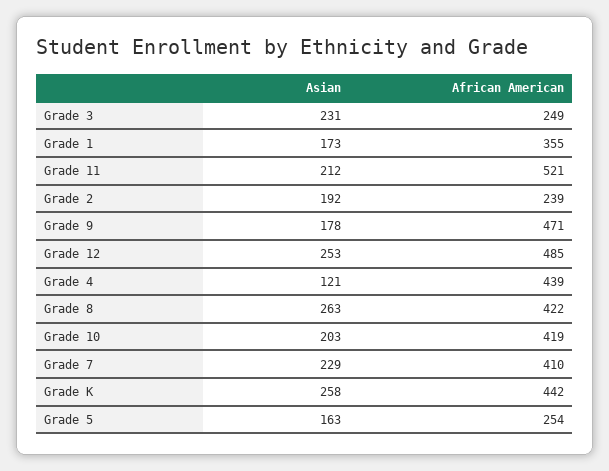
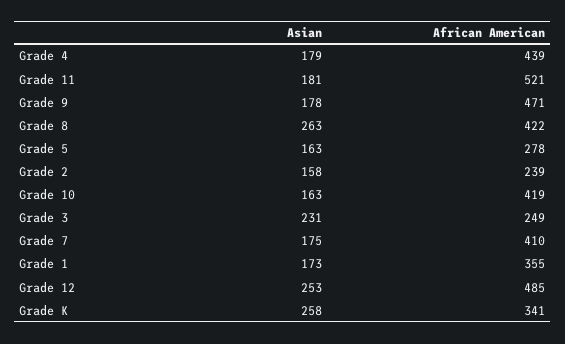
  {
    "Asian": {
      "Grade 3": 231,
      "Grade 1": 173,
-     "Grade 11": 212,
+     "Grade 11": 181,
-     "Grade 2": 192,
+     "Grade 2": 158,
      "Grade 9": 178,
      "Grade 12": 253,
-     "Grade 4": 121,
+     "Grade 4": 179,
      "Grade 8": 263,
-     "Grade 10": 203,
+     "Grade 10": 163,
-     "Grade 7": 229,
+     "Grade 7": 175,
      "Grade K": 258,
      "Grade 5": 163
    },
    "African American": {
      "Grade 3": 249,
      "Grade 1": 355,
      "Grade 11": 521,
      "Grade 2": 239,
      "Grade 9": 471,
      "Grade 12": 485,
      "Grade 4": 439,
      "Grade 8": 422,
      "Grade 10": 419,
      "Grade 7": 410,
-     "Grade K": 442,
+     "Grade K": 341,
-     "Grade 5": 254
+     "Grade 5": 278
    }
  }

